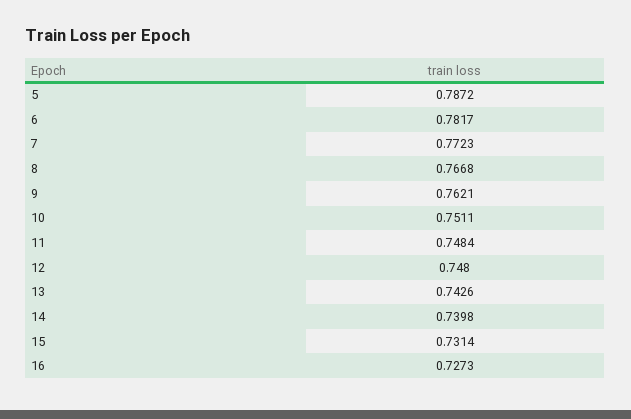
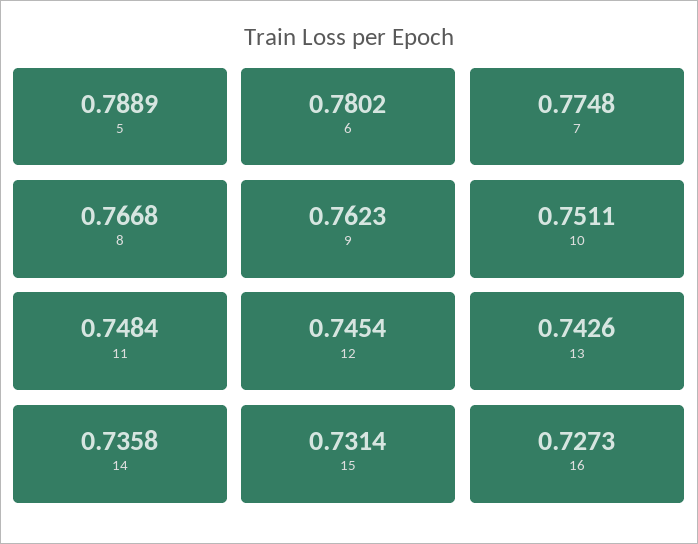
  {
-   "5": 0.7872,
+   "5": 0.7889,
-   "6": 0.7817,
+   "6": 0.7802,
-   "7": 0.7723,
+   "7": 0.7748,
    "8": 0.7668,
-   "9": 0.7621,
+   "9": 0.7623,
    "10": 0.7511,
    "11": 0.7484,
-   "12": 0.748,
+   "12": 0.7454,
    "13": 0.7426,
-   "14": 0.7398,
+   "14": 0.7358,
    "15": 0.7314,
    "16": 0.7273
  }

